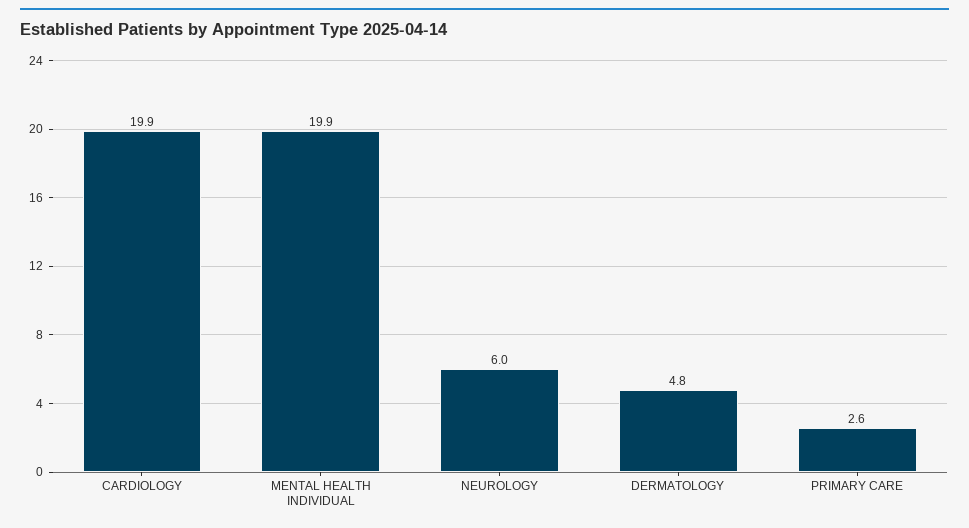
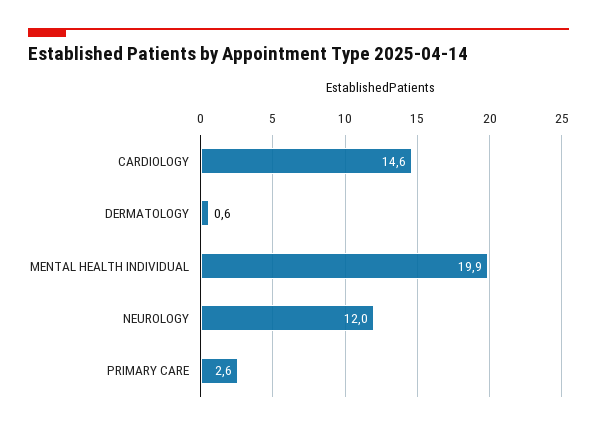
  {
-   "CARDIOLOGY": 19.9,
+   "CARDIOLOGY": 14.6,
    "MENTAL HEALTH INDIVIDUAL": 19.9,
-   "NEUROLOGY": 6,
+   "NEUROLOGY": 12,
-   "DERMATOLOGY": 4.8,
+   "DERMATOLOGY": 0.6,
    "PRIMARY CARE": 2.6
  }

